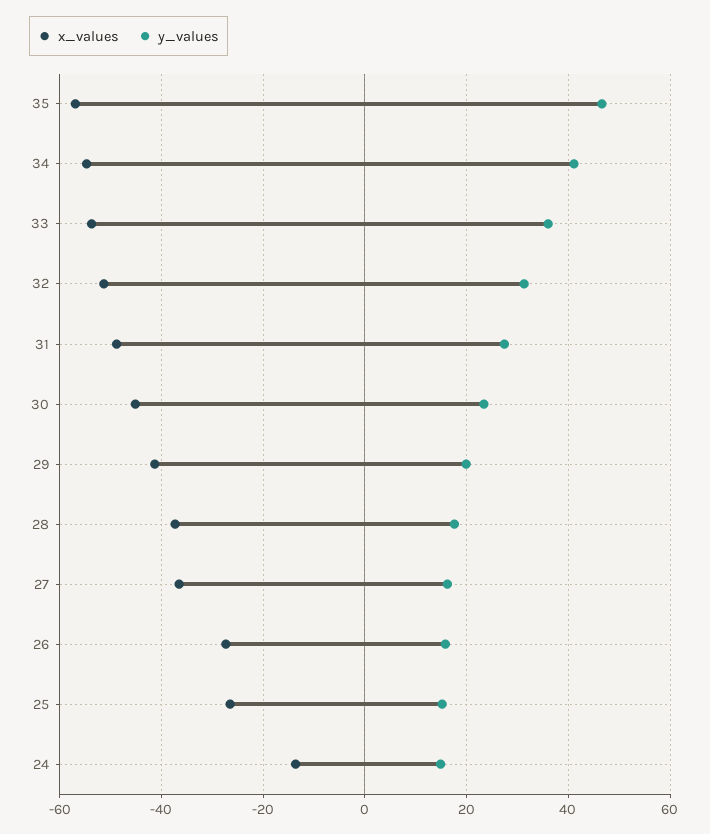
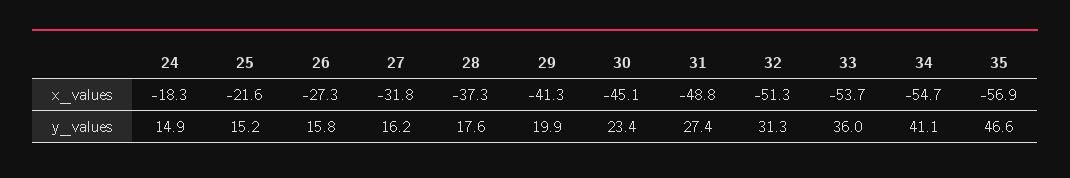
  {
    "x_values": {
      "35": -56.9,
      "34": -54.7,
      "33": -53.7,
      "32": -51.3,
      "31": -48.8,
      "30": -45.1,
      "29": -41.3,
      "28": -37.3,
-     "27": -36,
+     "27": -31.8,
      "26": -27.3,
-     "25": -26,
+     "25": -21.6,
-     "24": -14
+     "24": -18.3
    },
    "y_values": {
      "35": 46.6,
      "34": 41.1,
      "33": 36,
      "32": 31.3,
      "31": 27.4,
      "30": 23.4,
      "29": 19.9,
      "28": 17.6,
      "27": 16.2,
      "26": 15.8,
      "25": 15.2,
      "24": 14.9
    }
  }

